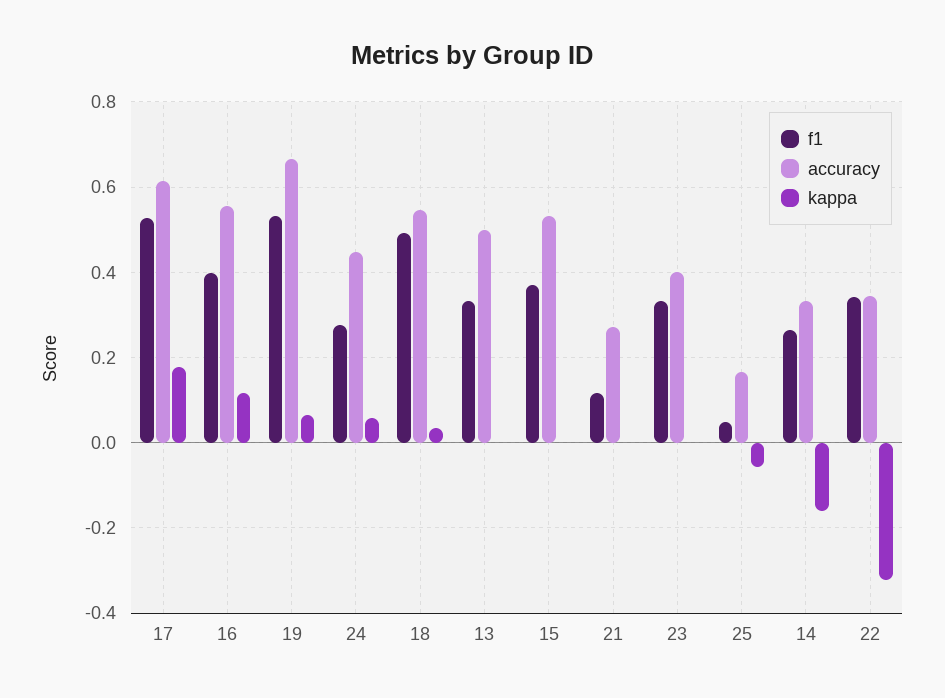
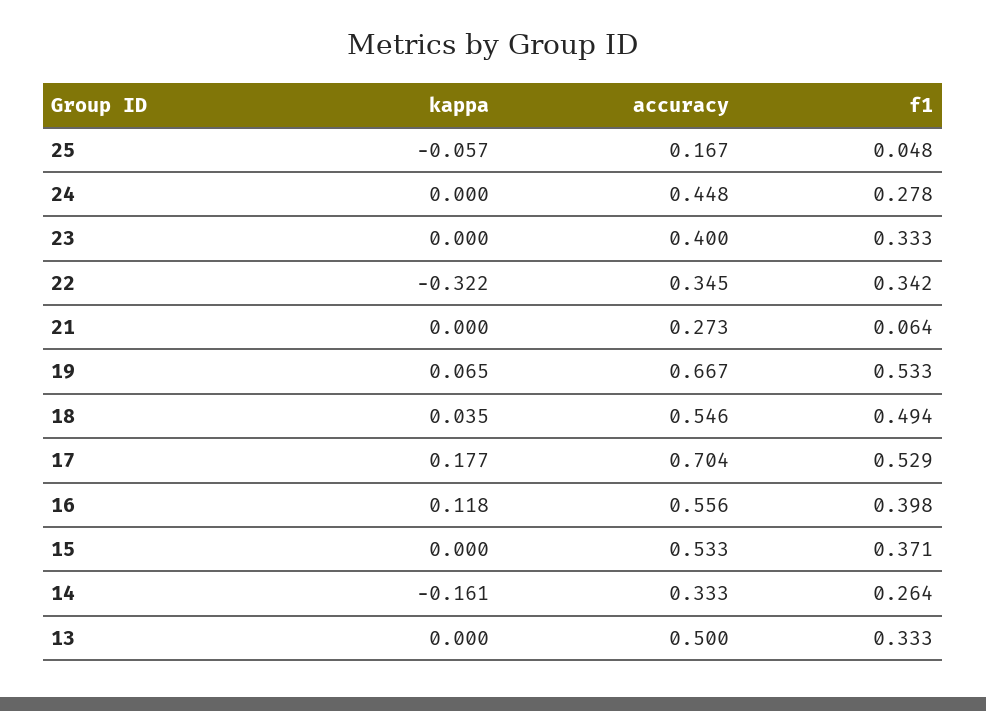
  {
    "f1": {
      "17": 0.529,
      "16": 0.398,
      "19": 0.533,
      "24": 0.278,
      "18": 0.494,
      "13": 0.333,
      "15": 0.371,
-     "21": 0.12,
+     "21": 0.064,
      "23": 0.333,
      "25": 0.048,
      "14": 0.264,
      "22": 0.342
    },
    "accuracy": {
-     "17": 0.62,
+     "17": 0.704,
      "16": 0.556,
      "19": 0.667,
      "24": 0.448,
      "18": 0.546,
      "13": 0.5,
      "15": 0.533,
      "21": 0.273,
      "23": 0.4,
      "25": 0.167,
      "14": 0.333,
      "22": 0.345
    },
    "kappa": {
      "17": 0.177,
      "16": 0.118,
      "19": 0.065,
-     "24": 0.06,
+     "24": 0,
      "18": 0.035,
      "13": 0,
      "15": 0,
      "21": 0,
      "23": 0,
      "25": -0.057,
      "14": -0.161,
      "22": -0.322
    }
  }

